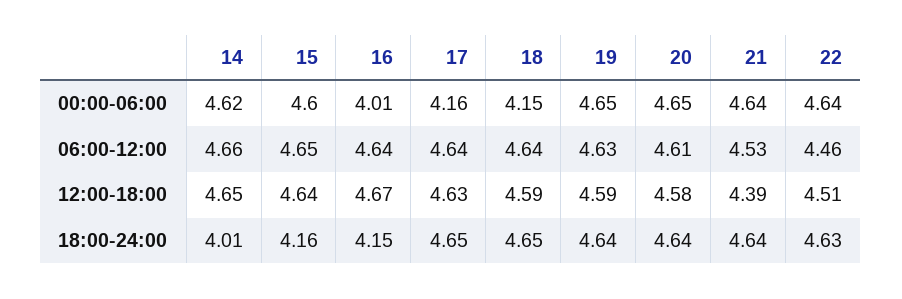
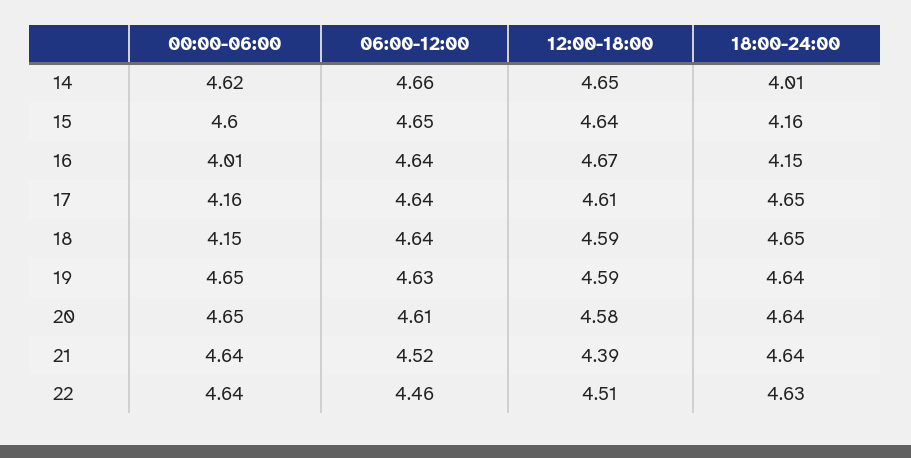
  {
    "14": {
      "00:00-06:00": 4.62,
      "06:00-12:00": 4.66,
      "12:00-18:00": 4.65,
      "18:00-24:00": 4.01
    },
    "15": {
      "00:00-06:00": 4.6,
      "06:00-12:00": 4.65,
      "12:00-18:00": 4.64,
      "18:00-24:00": 4.16
    },
    "16": {
      "00:00-06:00": 4.01,
      "06:00-12:00": 4.64,
      "12:00-18:00": 4.67,
      "18:00-24:00": 4.15
    },
    "17": {
      "00:00-06:00": 4.16,
      "06:00-12:00": 4.64,
-     "12:00-18:00": 4.63,
+     "12:00-18:00": 4.61,
      "18:00-24:00": 4.65
    },
    "18": {
      "00:00-06:00": 4.15,
      "06:00-12:00": 4.64,
      "12:00-18:00": 4.59,
      "18:00-24:00": 4.65
    },
    "19": {
      "00:00-06:00": 4.65,
      "06:00-12:00": 4.63,
      "12:00-18:00": 4.59,
      "18:00-24:00": 4.64
    },
    "20": {
      "00:00-06:00": 4.65,
      "06:00-12:00": 4.61,
      "12:00-18:00": 4.58,
      "18:00-24:00": 4.64
    },
    "21": {
      "00:00-06:00": 4.64,
-     "06:00-12:00": 4.53,
+     "06:00-12:00": 4.52,
      "12:00-18:00": 4.39,
      "18:00-24:00": 4.64
    },
    "22": {
      "00:00-06:00": 4.64,
      "06:00-12:00": 4.46,
      "12:00-18:00": 4.51,
      "18:00-24:00": 4.63
    }
  }

